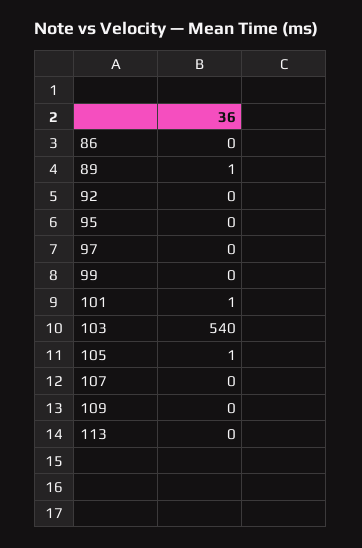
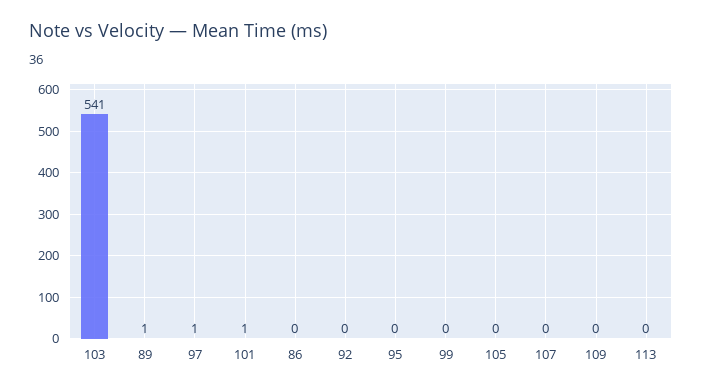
  {
    "86": 0,
    "89": 1,
    "92": 0,
    "95": 0,
-   "97": 0,
+   "97": 1,
    "99": 0,
    "101": 1,
-   "103": 540,
+   "103": 541,
-   "105": 1,
+   "105": 0,
    "107": 0,
    "109": 0,
    "113": 0
  }

